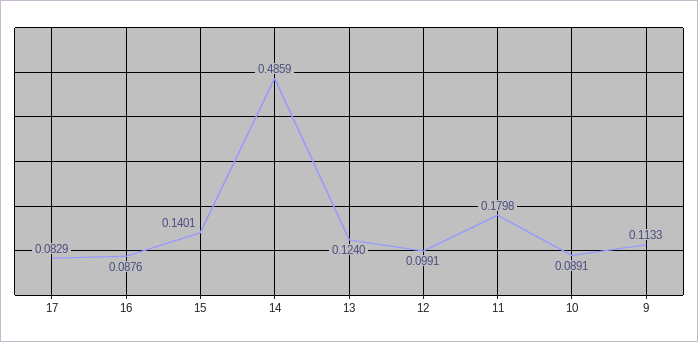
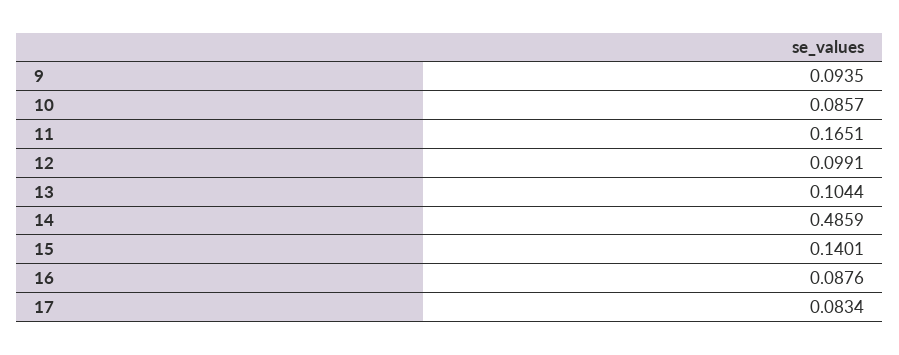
  {
-   "17": 0.0829,
+   "17": 0.0834,
    "16": 0.0876,
    "15": 0.1401,
    "14": 0.4859,
-   "13": 0.124,
+   "13": 0.1044,
    "12": 0.0991,
-   "11": 0.1798,
+   "11": 0.1651,
-   "10": 0.0891,
+   "10": 0.0857,
-   "9": 0.1133
+   "9": 0.0935
  }

